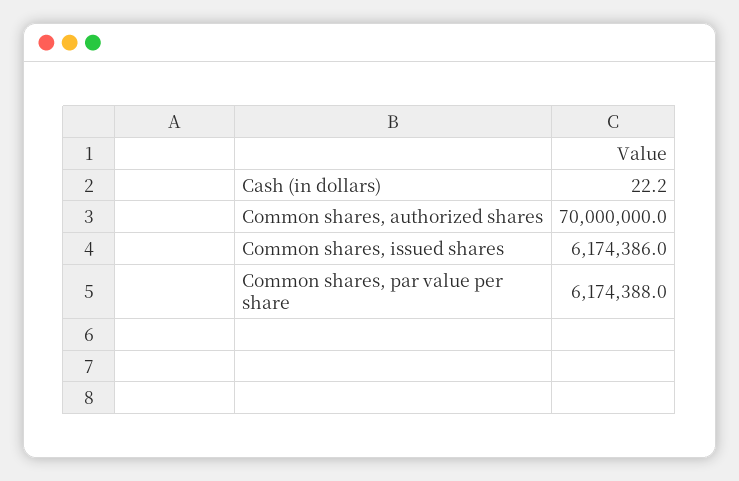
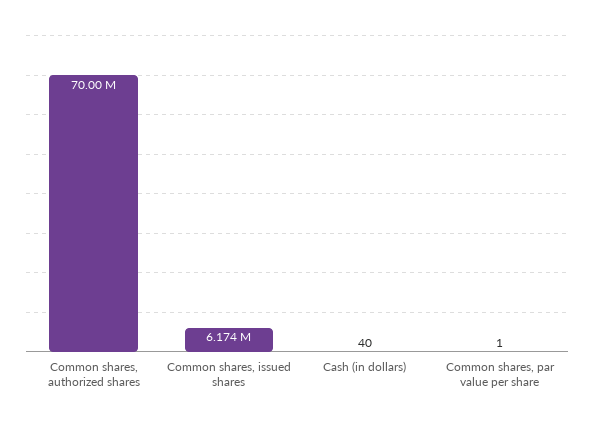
  {
-   "Cash (in dollars)": 22.2,
+   "Cash (in dollars)": 40,
    "Common shares, authorized shares": 70000000,
    "Common shares, issued shares": 6174386,
-   "Common shares, par value per share": 6174388
+   "Common shares, par value per share": 1
  }

